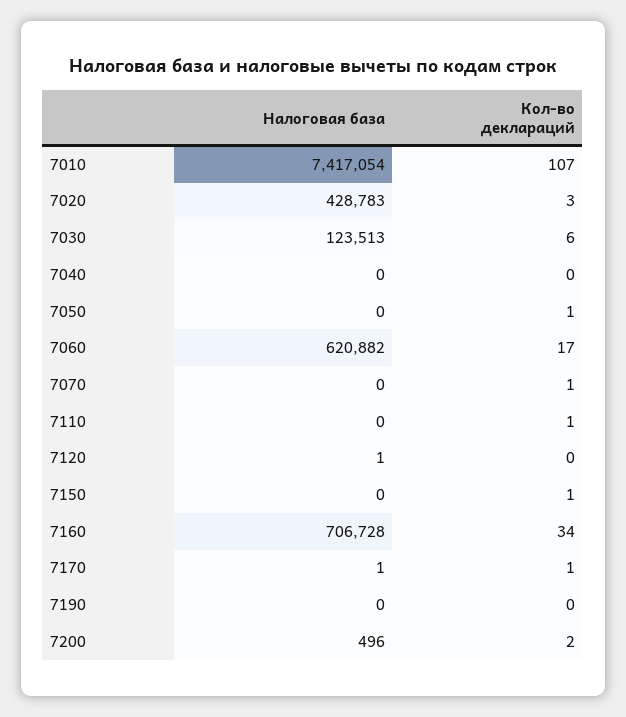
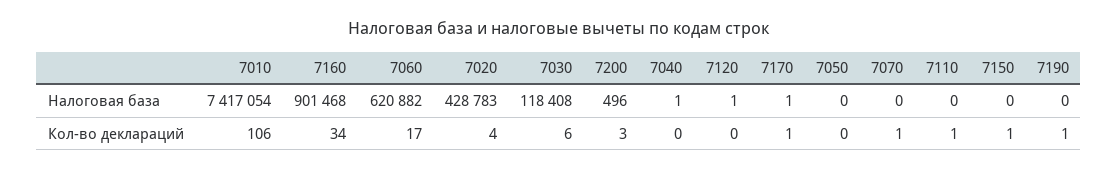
  {
    "Налоговая база": {
      "7010": 7417054,
      "7020": 428783,
-     "7030": 123513,
+     "7030": 118408,
-     "7040": 0,
+     "7040": 1,
      "7050": 0,
      "7060": 620882,
      "7070": 0,
      "7110": 0,
      "7120": 1,
      "7150": 0,
-     "7160": 706728,
+     "7160": 901468,
      "7170": 1,
      "7190": 0,
      "7200": 496
    },
    "Кол-во деклараций": {
-     "7010": 107,
+     "7010": 106,
-     "7020": 3,
+     "7020": 4,
      "7030": 6,
      "7040": 0,
-     "7050": 1,
+     "7050": 0,
      "7060": 17,
      "7070": 1,
      "7110": 1,
      "7120": 0,
      "7150": 1,
      "7160": 34,
      "7170": 1,
-     "7190": 0,
+     "7190": 1,
-     "7200": 2
+     "7200": 3
    }
  }

